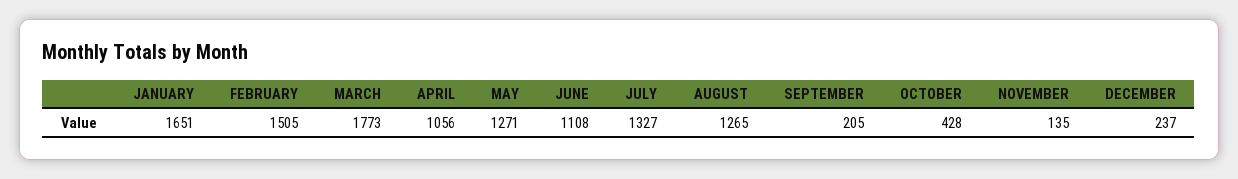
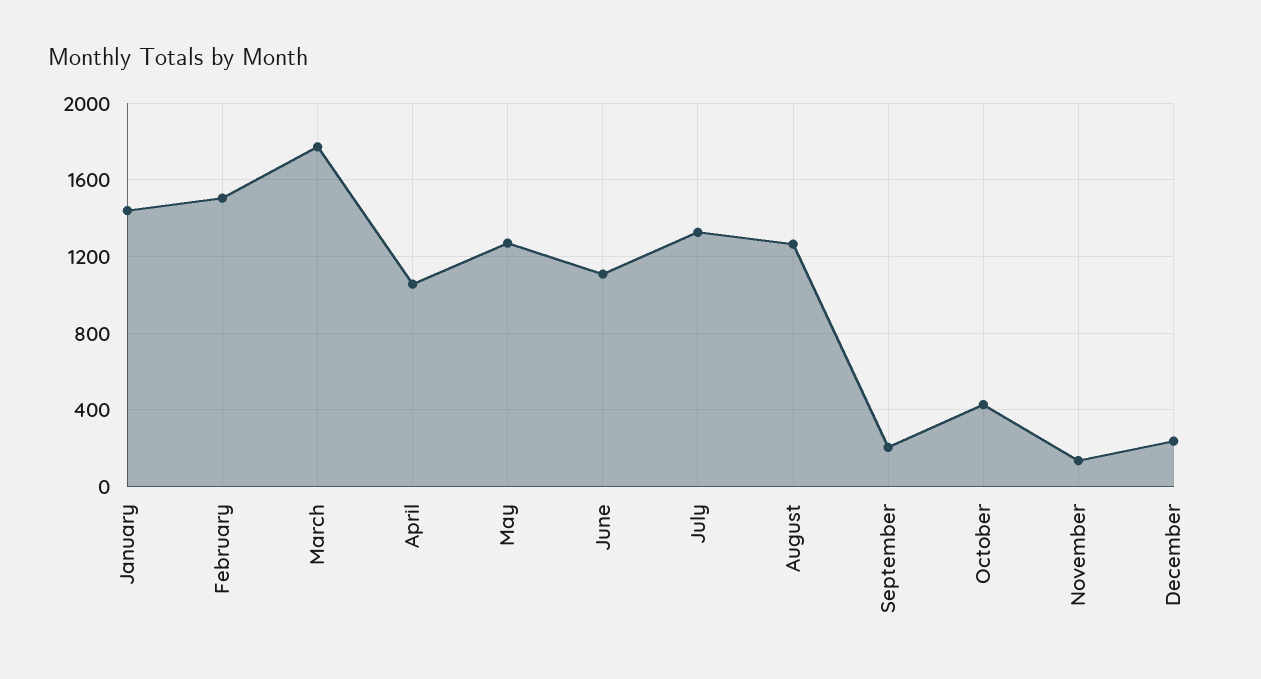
  {
-   "JANUARY": 1651,
+   "JANUARY": 1450,
    "FEBRUARY": 1505,
    "MARCH": 1773,
    "APRIL": 1056,
    "MAY": 1271,
    "JUNE": 1108,
    "JULY": 1327,
    "AUGUST": 1265,
    "SEPTEMBER": 205,
    "OCTOBER": 428,
    "NOVEMBER": 135,
    "DECEMBER": 237
  }

